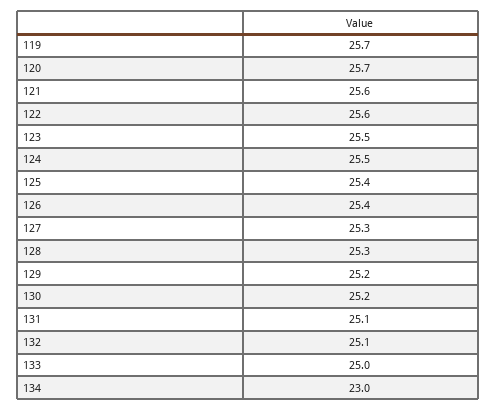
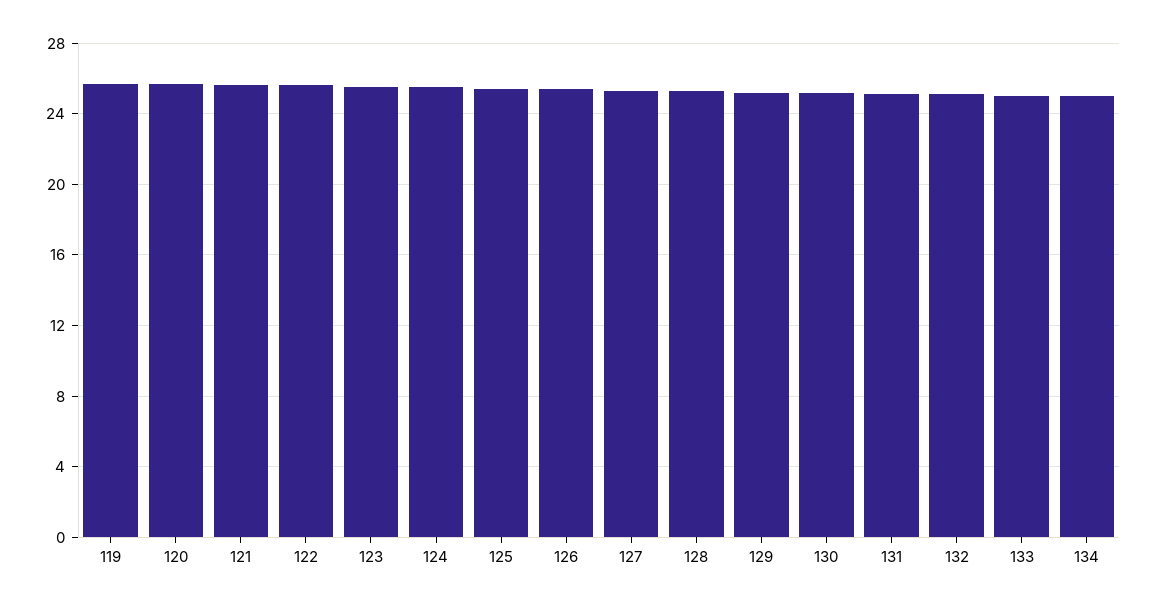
  {
    "119": 25.7,
    "120": 25.7,
    "121": 25.6,
    "122": 25.6,
    "123": 25.5,
    "124": 25.5,
    "125": 25.4,
    "126": 25.4,
    "127": 25.3,
    "128": 25.3,
    "129": 25.2,
    "130": 25.2,
    "131": 25.1,
    "132": 25.1,
    "133": 25,
-   "134": 23
+   "134": 25
  }

